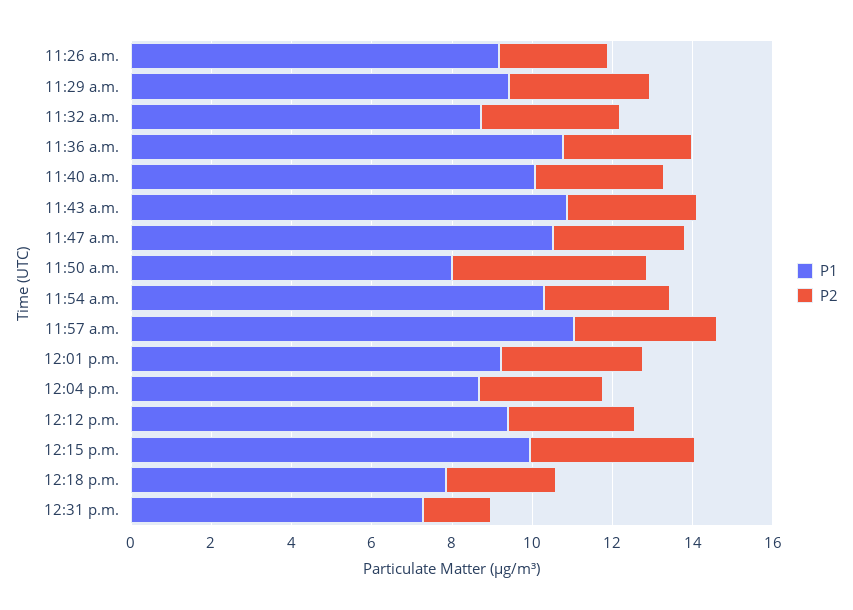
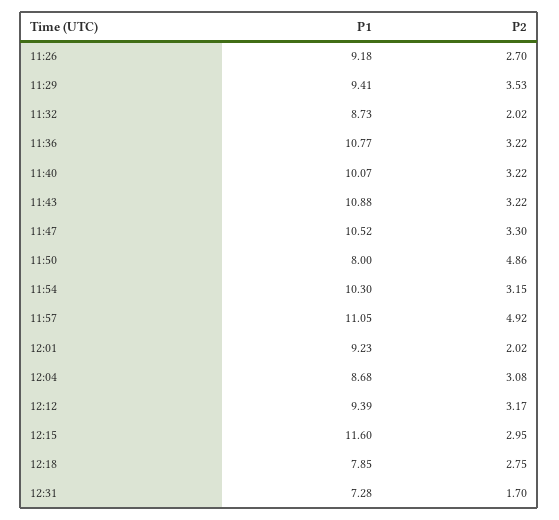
  {
    "P1": {
      "11:26 a.m.": 9.18,
      "11:29 a.m.": 9.41,
      "11:32 a.m.": 8.73,
      "11:36 a.m.": 10.77,
      "11:40 a.m.": 10.07,
      "11:43 a.m.": 10.88,
      "11:47 a.m.": 10.52,
      "11:50 a.m.": 8,
      "11:54 a.m.": 10.3,
      "11:57 a.m.": 11.05,
      "12:01 p.m.": 9.23,
      "12:04 p.m.": 8.68,
      "12:12 p.m.": 9.39,
-     "12:15 p.m.": 10,
+     "12:15 p.m.": 11.6,
      "12:18 p.m.": 7.85,
      "12:31 p.m.": 7.28
    },
    "P2": {
      "11:26 a.m.": 2.7,
      "11:29 a.m.": 3.53,
-     "11:32 a.m.": 3.5,
+     "11:32 a.m.": 2.02,
      "11:36 a.m.": 3.22,
      "11:40 a.m.": 3.22,
      "11:43 a.m.": 3.22,
      "11:47 a.m.": 3.3,
      "11:50 a.m.": 4.86,
      "11:54 a.m.": 3.15,
-     "11:57 a.m.": 3.5,
+     "11:57 a.m.": 4.92,
-     "12:01 p.m.": 3.5,
+     "12:01 p.m.": 2.02,
      "12:04 p.m.": 3.08,
      "12:12 p.m.": 3.17,
-     "12:15 p.m.": 4,
+     "12:15 p.m.": 2.95,
      "12:18 p.m.": 2.75,
      "12:31 p.m.": 1.7
    }
  }

